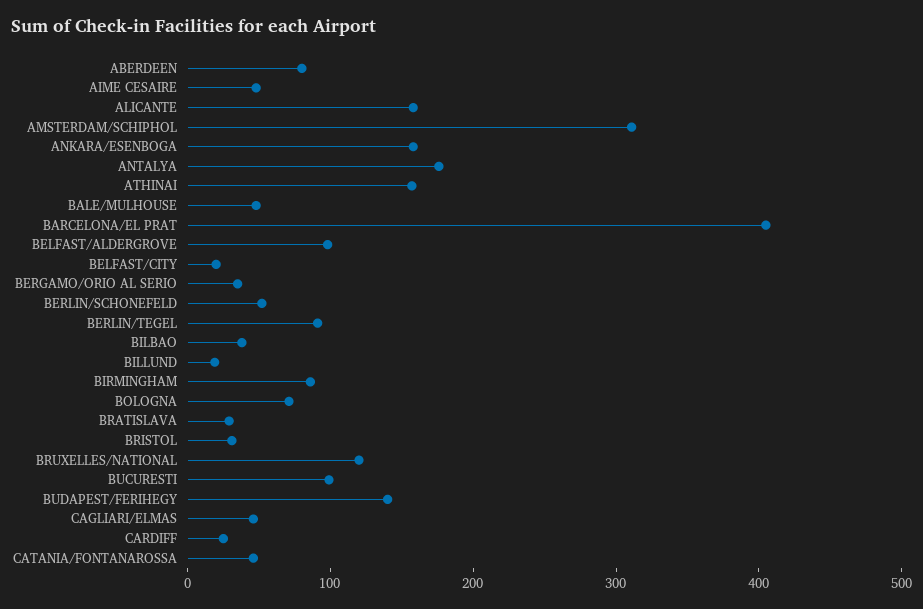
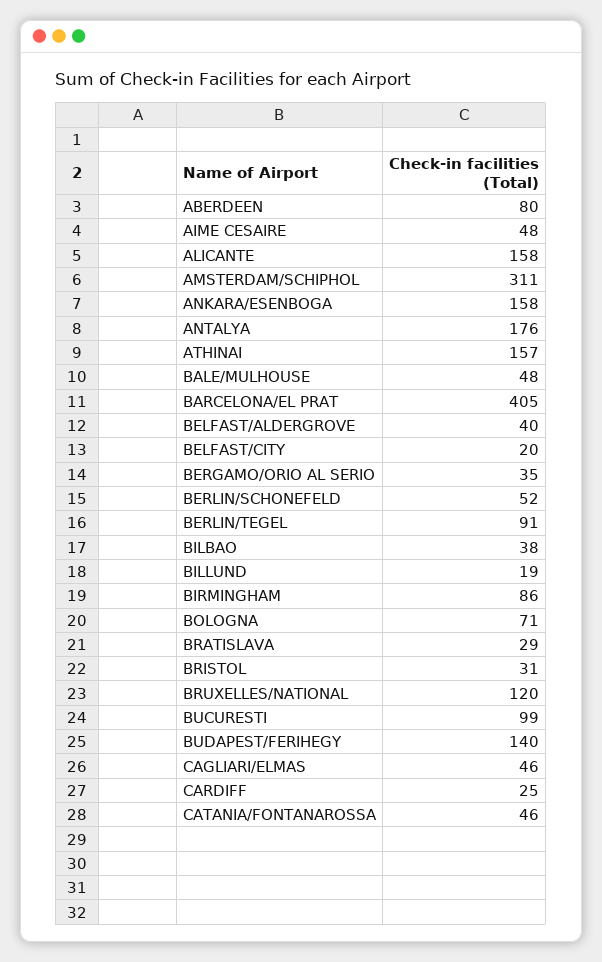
  {
    "ABERDEEN": 80,
    "AIME CESAIRE": 48,
    "ALICANTE": 158,
    "AMSTERDAM/SCHIPHOL": 311,
    "ANKARA/ESENBOGA": 158,
    "ANTALYA": 176,
    "ATHINAI": 157,
    "BALE/MULHOUSE": 48,
    "BARCELONA/EL PRAT": 405,
-   "BELFAST/ALDERGROVE": 100,
+   "BELFAST/ALDERGROVE": 40,
    "BELFAST/CITY": 20,
    "BERGAMO/ORIO AL SERIO": 35,
    "BERLIN/SCHONEFELD": 52,
    "BERLIN/TEGEL": 91,
    "BILBAO": 38,
    "BILLUND": 19,
    "BIRMINGHAM": 86,
    "BOLOGNA": 71,
    "BRATISLAVA": 29,
    "BRISTOL": 31,
    "BRUXELLES/NATIONAL": 120,
    "BUCURESTI": 99,
    "BUDAPEST/FERIHEGY": 140,
    "CAGLIARI/ELMAS": 46,
    "CARDIFF": 25,
    "CATANIA/FONTANAROSSA": 46
  }

